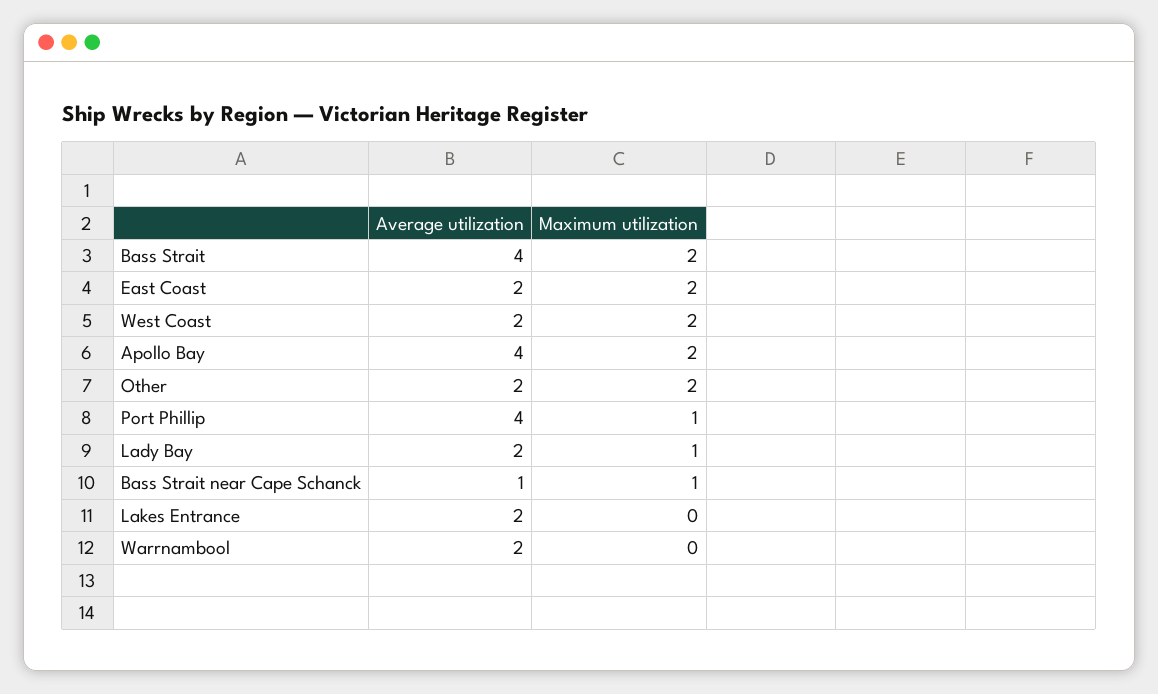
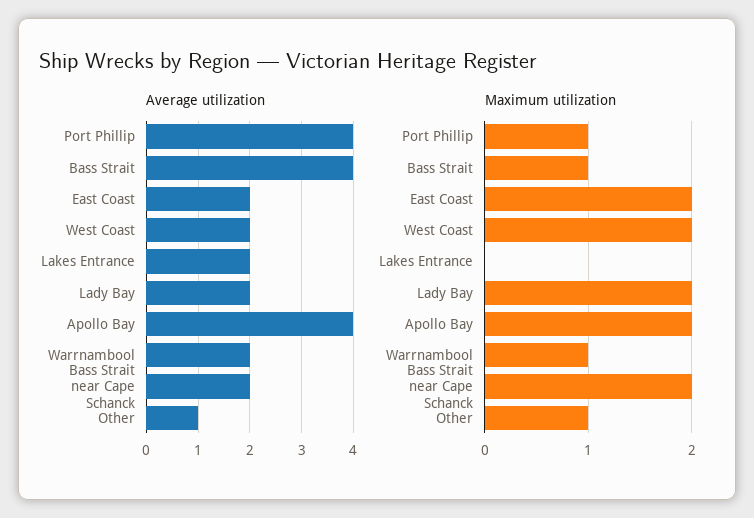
  {
    "Average utilization": {
      "Bass Strait": 4,
      "East Coast": 2,
      "West Coast": 2,
      "Apollo Bay": 4,
-     "Other": 2,
+     "Other": 1,
      "Port Phillip": 4,
      "Lady Bay": 2,
-     "Bass Strait near Cape Schanck": 1,
+     "Bass Strait near Cape Schanck": 2,
      "Lakes Entrance": 2,
      "Warrnambool": 2
    },
    "Maximum utilization": {
-     "Bass Strait": 2,
+     "Bass Strait": 1,
      "East Coast": 2,
      "West Coast": 2,
      "Apollo Bay": 2,
-     "Other": 2,
+     "Other": 1,
      "Port Phillip": 1,
-     "Lady Bay": 1,
+     "Lady Bay": 2,
-     "Bass Strait near Cape Schanck": 1,
+     "Bass Strait near Cape Schanck": 2,
      "Lakes Entrance": 0,
-     "Warrnambool": 0
+     "Warrnambool": 1
    }
  }

